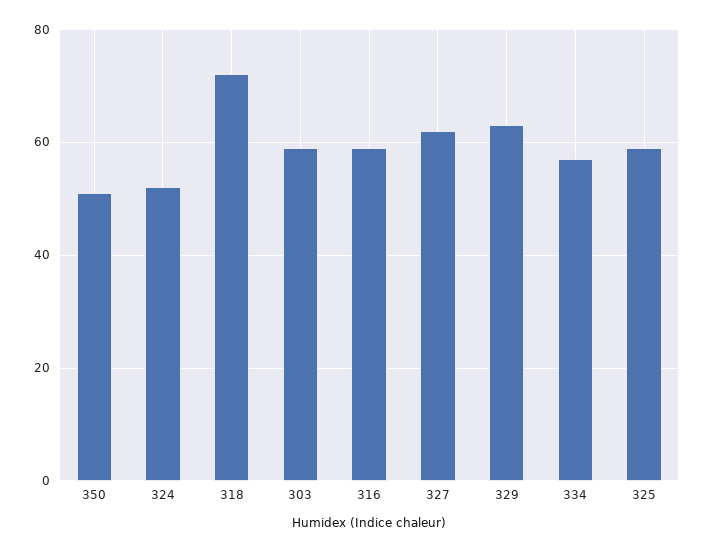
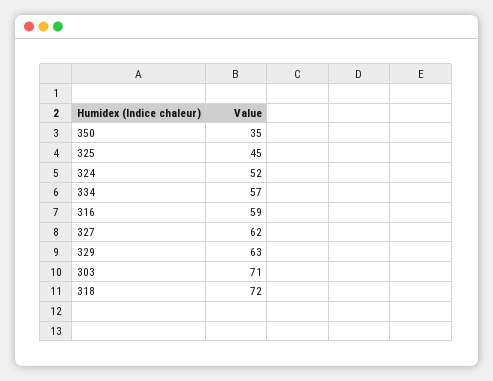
  {
-   "350": 50,
+   "350": 35,
    "324": 52,
    "318": 72,
-   "303": 60,
+   "303": 71,
    "316": 59,
    "327": 62,
    "329": 63,
    "334": 57,
-   "325": 60
+   "325": 45
  }

